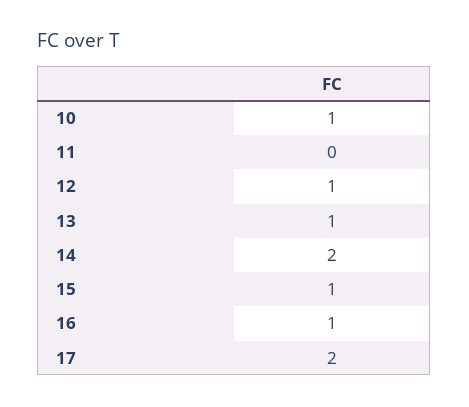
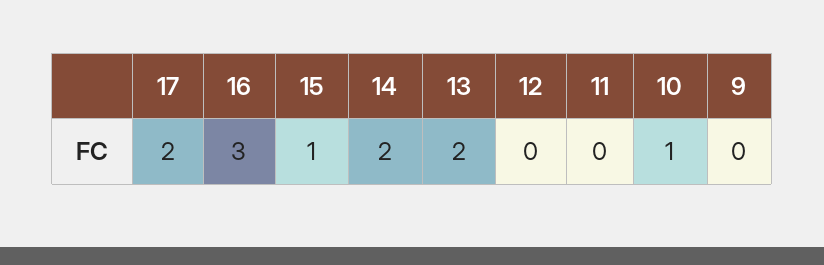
  {
    "10": 1,
    "11": 0,
-   "12": 1,
+   "12": 0,
-   "13": 1,
+   "13": 2,
    "14": 2,
    "15": 1,
-   "16": 1,
+   "16": 3,
-   "17": 2
+   "17": 2,
+   "9": 0
  }

